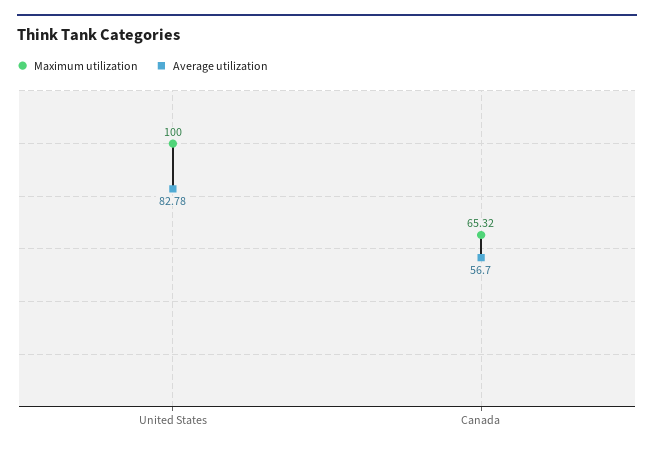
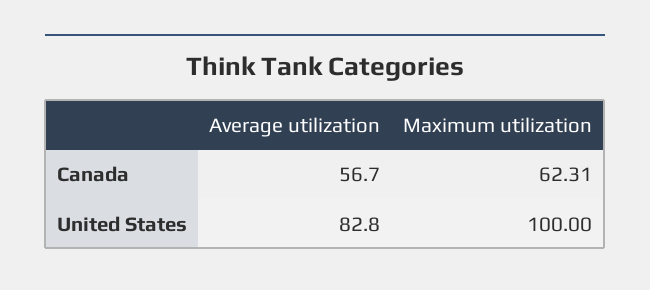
  {
    "Maximum utilization": {
      "United States": 100,
-     "Canada": 65.32
+     "Canada": 62.31
    },
    "Average utilization": {
-     "United States": 82.78,
+     "United States": 82.8,
      "Canada": 56.7
    }
  }

